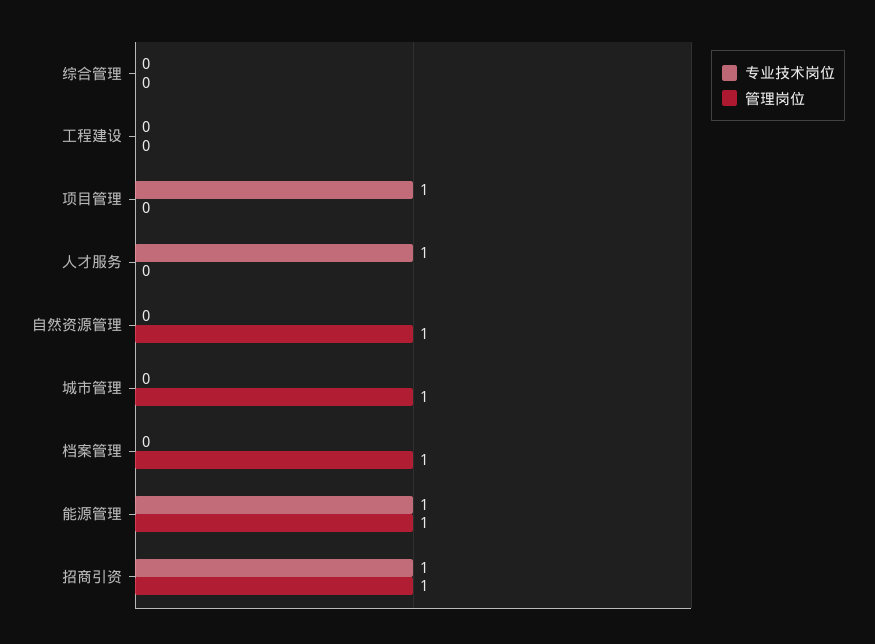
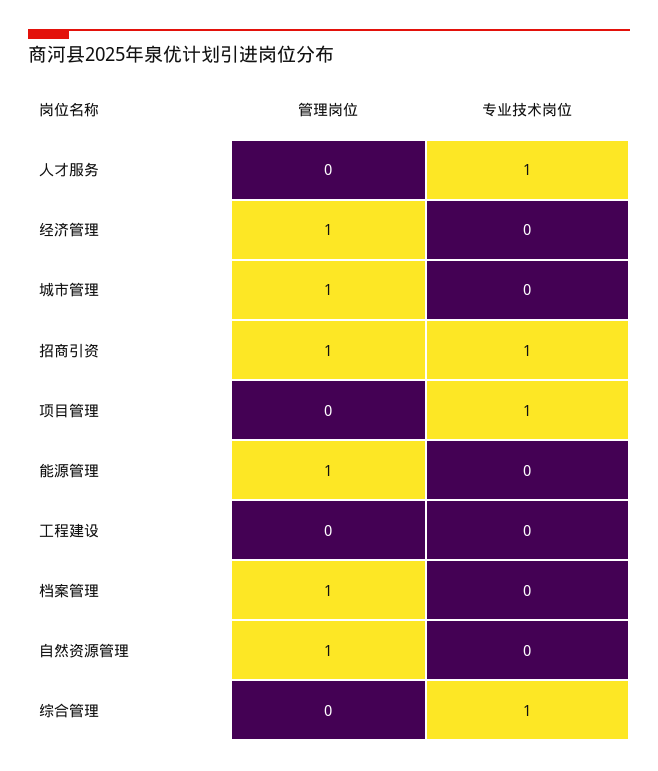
  {
    "专业技术岗位": {
-     "综合管理": 0,
+     "综合管理": 1,
      "工程建设": 0,
      "项目管理": 1,
      "人才服务": 1,
      "自然资源管理": 0,
      "城市管理": 0,
      "档案管理": 0,
-     "能源管理": 1,
+     "能源管理": 0,
-     "招商引资": 1
+     "招商引资": 1,
+     "经济管理": 0
    },
    "管理岗位": {
      "综合管理": 0,
      "工程建设": 0,
      "项目管理": 0,
      "人才服务": 0,
      "自然资源管理": 1,
      "城市管理": 1,
      "档案管理": 1,
      "能源管理": 1,
-     "招商引资": 1
+     "招商引资": 1,
+     "经济管理": 1
    }
  }

